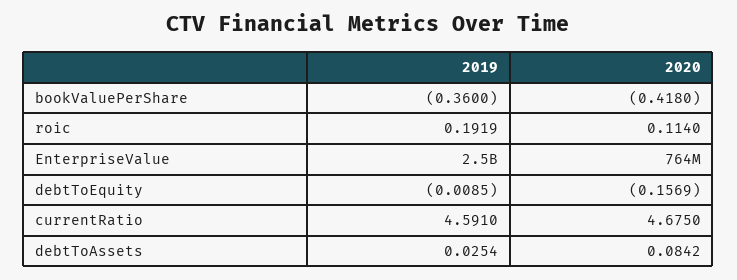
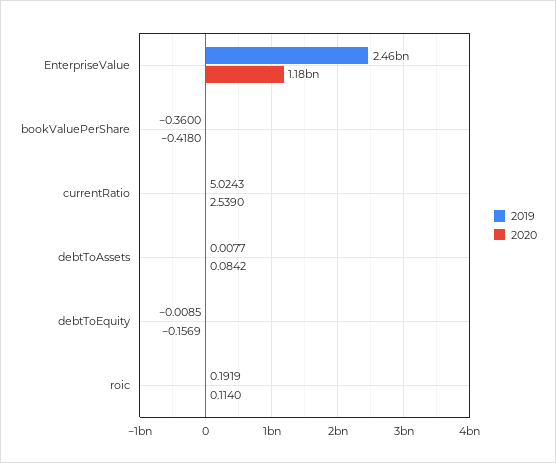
  {
    "2019": {
      "bookValuePerShare": -0.36,
      "roic": 0.1919,
      "EnterpriseValue": 2460000000,
      "debtToEquity": -0.0085,
-     "currentRatio": 4.591,
+     "currentRatio": 5.0243,
-     "debtToAssets": 0.0254
+     "debtToAssets": 0.0077
    },
    "2020": {
      "bookValuePerShare": -0.418,
      "roic": 0.114,
-     "EnterpriseValue": 764000000,
+     "EnterpriseValue": 1180000000,
      "debtToEquity": -0.1569,
-     "currentRatio": 4.675,
+     "currentRatio": 2.539,
      "debtToAssets": 0.0842
    }
  }

